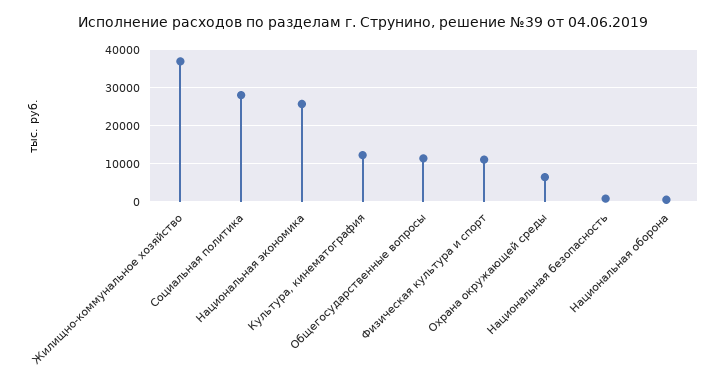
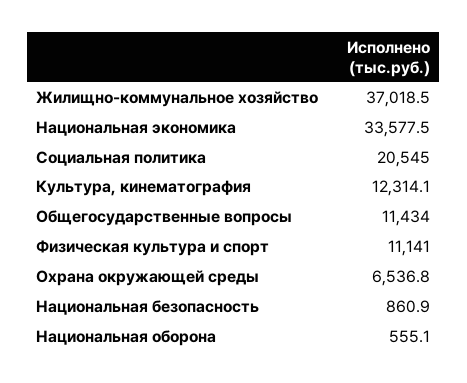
  {
    "Жилищно-коммунальное хозяйство": 37018.5,
-   "Социальная политика": 28000,
+   "Социальная политика": 20545,
-   "Национальная экономика": 26000,
+   "Национальная экономика": 33577.5,
    "Культура, кинематография": 12314.1,
    "Общегосударственные вопросы": 11434,
    "Физическая культура и спорт": 11141,
    "Охрана окружающей среды": 6536.8,
    "Национальная безопасность": 860.9,
    "Национальная оборона": 555.1
  }

